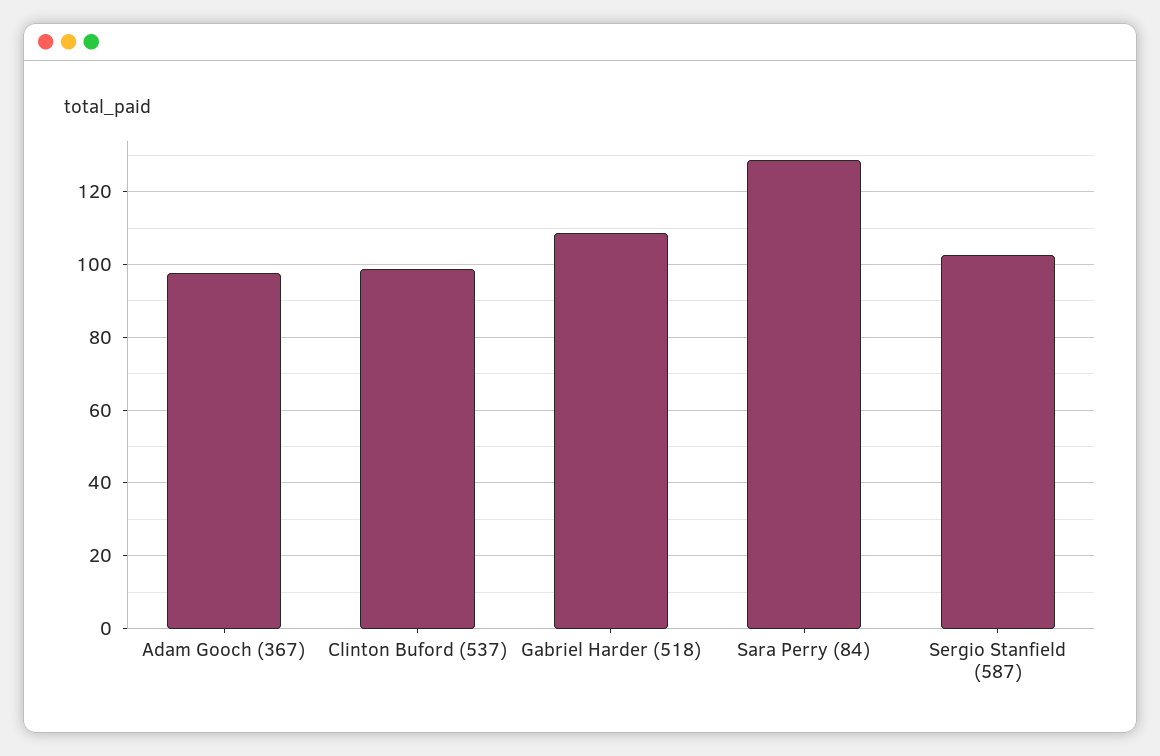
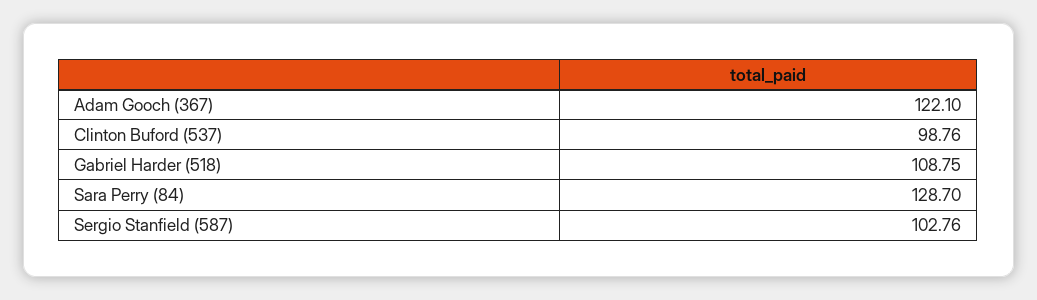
  {
-   "Adam Gooch (367)": 98,
+   "Adam Gooch (367)": 122.1,
    "Clinton Buford (537)": 98.76,
    "Gabriel Harder (518)": 108.75,
    "Sara Perry (84)": 128.7,
    "Sergio Stanfield (587)": 102.76
  }

